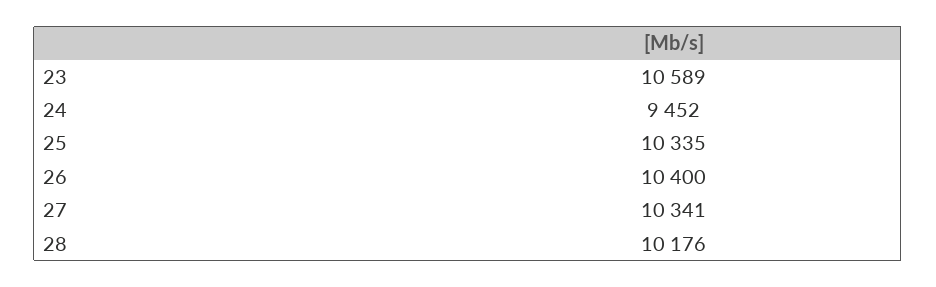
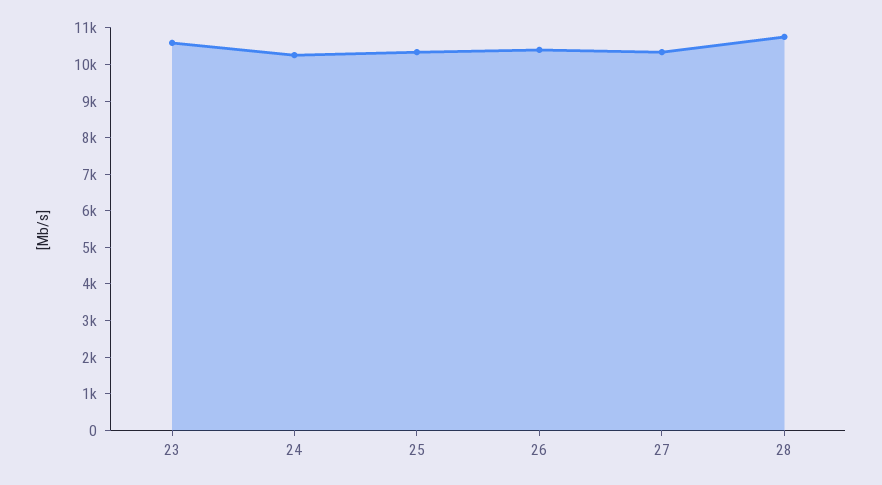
  {
    "23": 10589,
-   "24": 9452,
+   "24": 10250,
    "25": 10335,
    "26": 10400,
    "27": 10341,
-   "28": 10176
+   "28": 10750
  }

